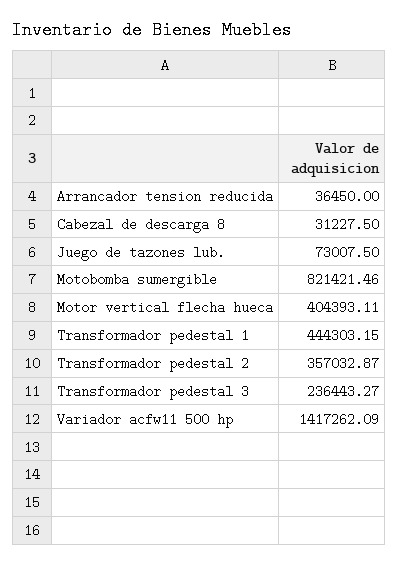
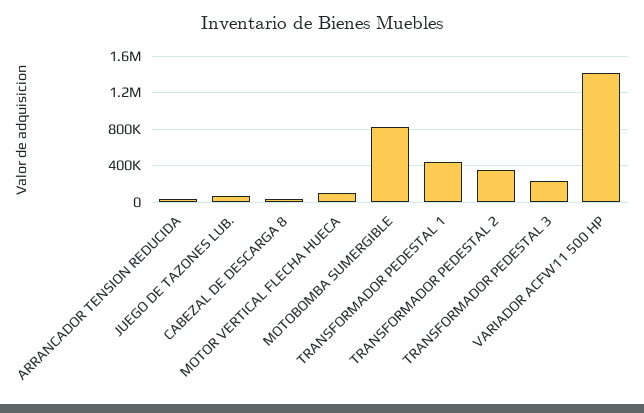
  {
    "Arrancador tension reducida": 36450,
    "Cabezal de descarga 8": 31227.5,
    "Juego de tazones lub.": 73007.5,
    "Motobomba sumergible": 821421.46,
-   "Motor vertical flecha hueca": 404393.11,
+   "Motor vertical flecha hueca": 100000,
    "Transformador pedestal 1": 444303.15,
    "Transformador pedestal 2": 357032.87,
    "Transformador pedestal 3": 236443.27,
    "Variador acfw11 500 hp": 1417262.09
  }

